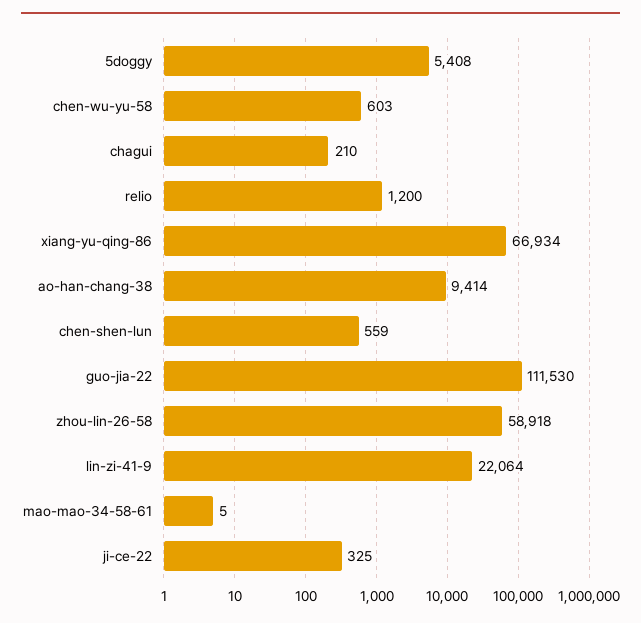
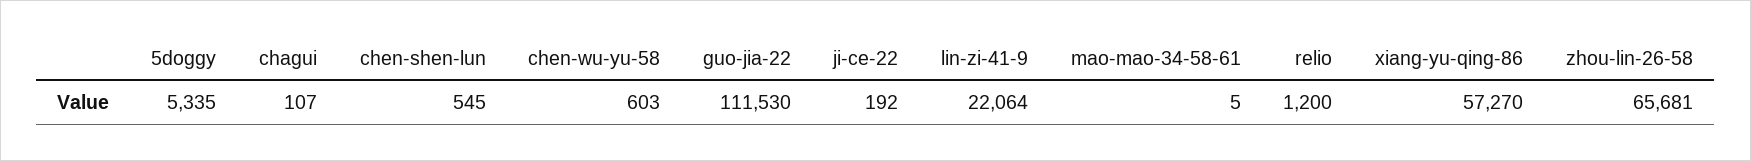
  {
-   "5doggy": 5408,
+   "5doggy": 5335,
    "chen-wu-yu-58": 603,
-   "chagui": 210,
+   "chagui": 107,
    "relio": 1200,
-   "xiang-yu-qing-86": 66934,
+   "xiang-yu-qing-86": 57270,
-   "ao-han-chang-38": 9414,
-   "chen-shen-lun": 559,
+   "chen-shen-lun": 545,
    "guo-jia-22": 111530,
-   "zhou-lin-26-58": 58918,
+   "zhou-lin-26-58": 65681,
    "lin-zi-41-9": 22064,
    "mao-mao-34-58-61": 5,
-   "ji-ce-22": 325
+   "ji-ce-22": 192
  }

